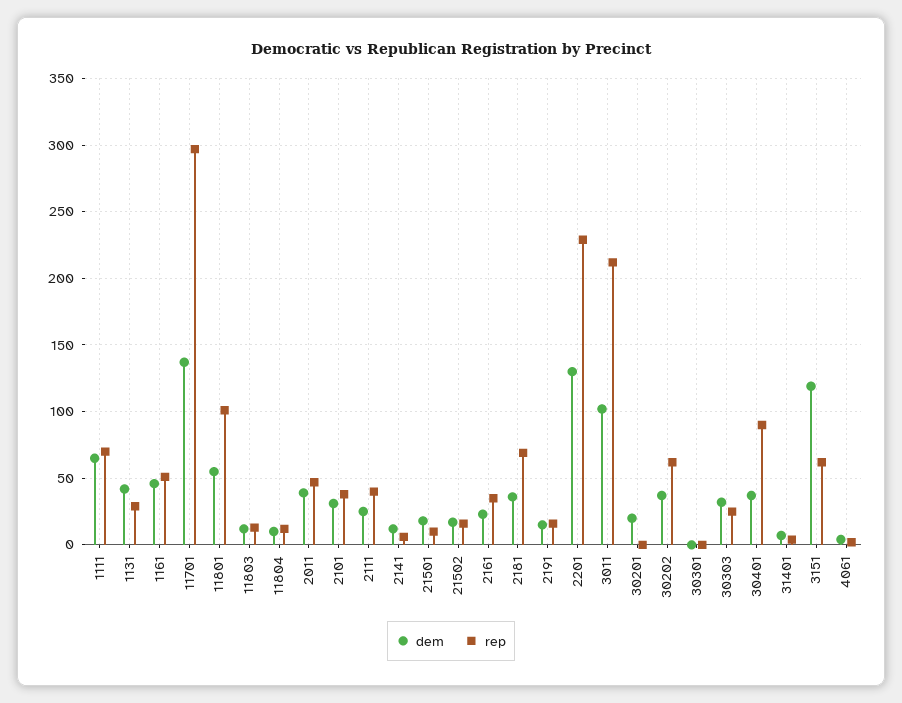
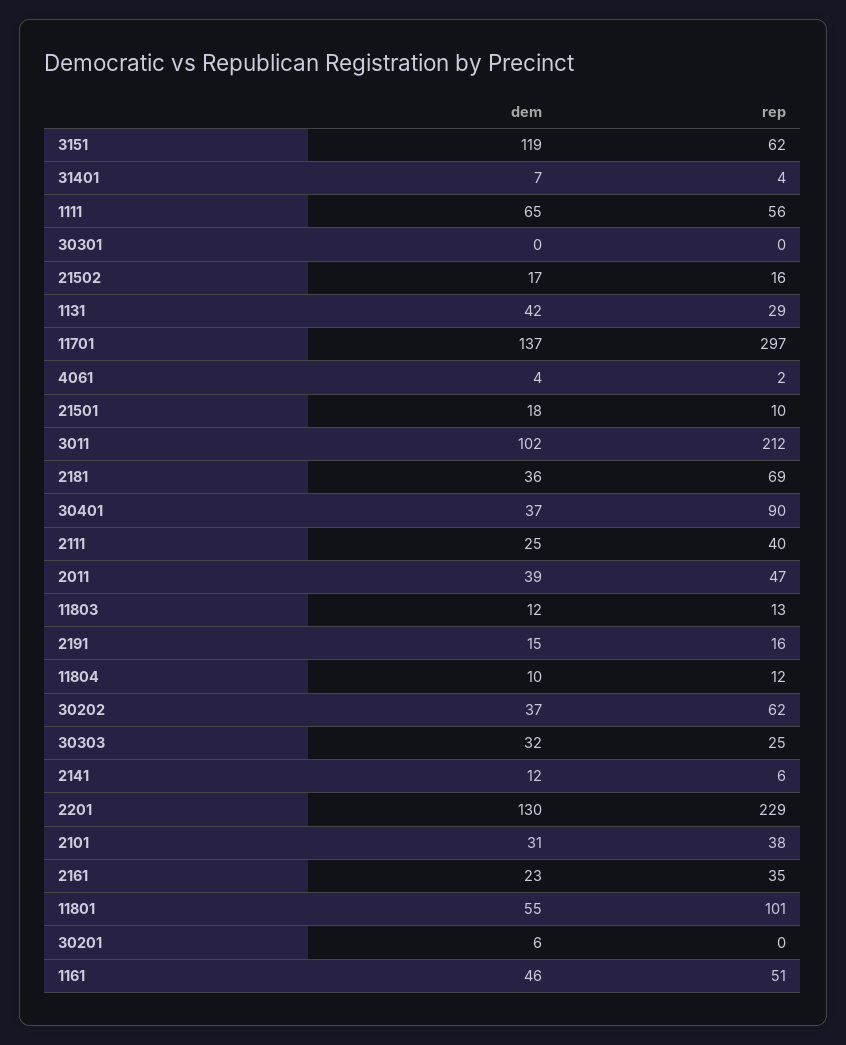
  {
    "dem": {
      "1111": 65,
      "1131": 42,
      "1161": 46,
      "11701": 137,
      "11801": 55,
      "11803": 12,
      "11804": 10,
      "2011": 39,
      "2101": 31,
      "2111": 25,
      "2141": 12,
      "21501": 18,
      "21502": 17,
      "2161": 23,
      "2181": 36,
      "2191": 15,
      "2201": 130,
      "3011": 102,
-     "30201": 20,
+     "30201": 6,
      "30202": 37,
      "30301": 0,
      "30303": 32,
      "30401": 37,
      "31401": 7,
      "3151": 119,
      "4061": 4
    },
    "rep": {
-     "1111": 70,
+     "1111": 56,
      "1131": 29,
      "1161": 51,
      "11701": 297,
      "11801": 101,
      "11803": 13,
      "11804": 12,
      "2011": 47,
      "2101": 38,
      "2111": 40,
      "2141": 6,
      "21501": 10,
      "21502": 16,
      "2161": 35,
      "2181": 69,
      "2191": 16,
      "2201": 229,
      "3011": 212,
      "30201": 0,
      "30202": 62,
      "30301": 0,
      "30303": 25,
      "30401": 90,
      "31401": 4,
      "3151": 62,
      "4061": 2
    }
  }

